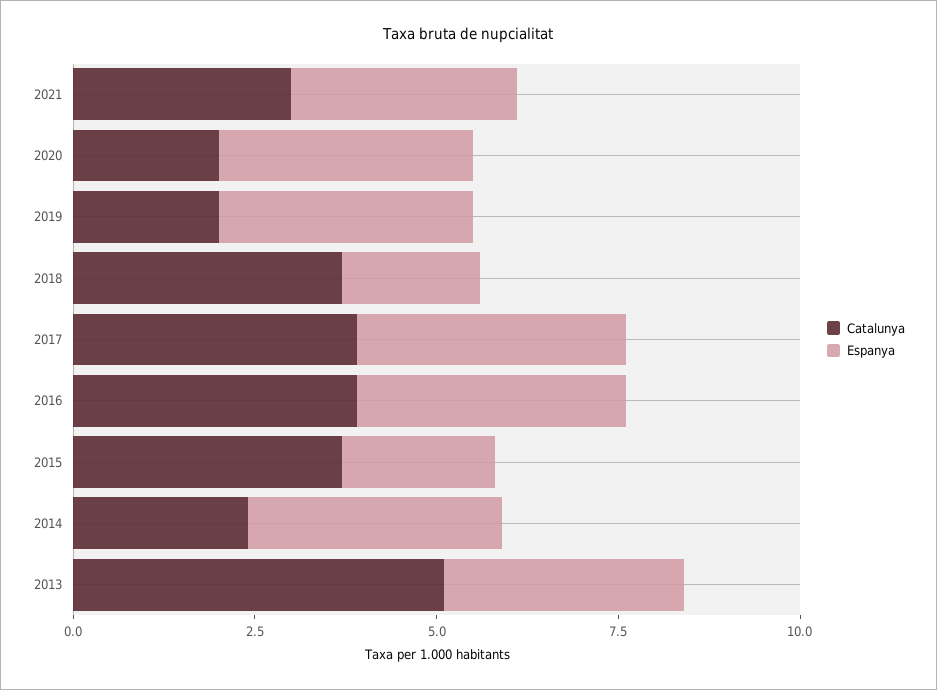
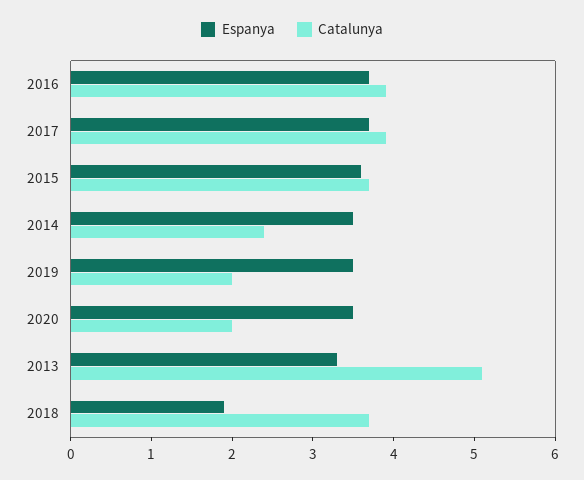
  {
    "Catalunya": {
-     "2021": 3,
      "2020": 2,
      "2019": 2,
      "2018": 3.7,
      "2017": 3.9,
      "2016": 3.9,
      "2015": 3.7,
      "2014": 2.4,
      "2013": 5.1
    },
    "Espanya": {
-     "2021": 3,
      "2020": 3.5,
      "2019": 3.5,
      "2018": 1.9,
      "2017": 3.7,
      "2016": 3.7,
-     "2015": 2,
+     "2015": 3.6,
      "2014": 3.5,
      "2013": 3.3
    }
  }

